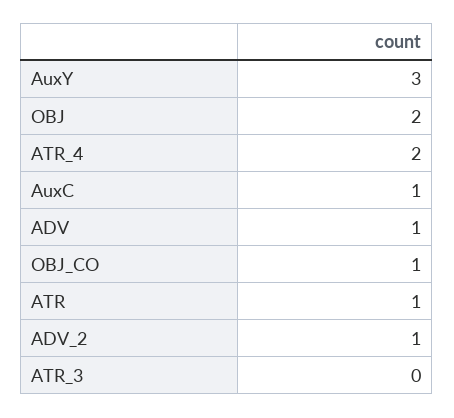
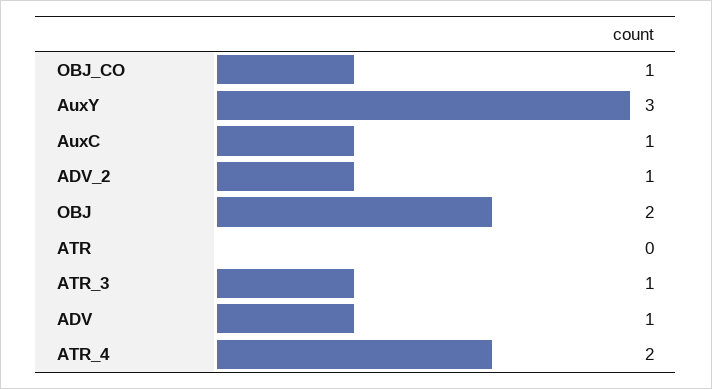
  {
    "AuxY": 3,
    "OBJ": 2,
    "ATR_4": 2,
    "AuxC": 1,
    "ADV": 1,
    "OBJ_CO": 1,
-   "ATR": 1,
+   "ATR": 0,
    "ADV_2": 1,
-   "ATR_3": 0
+   "ATR_3": 1
  }

